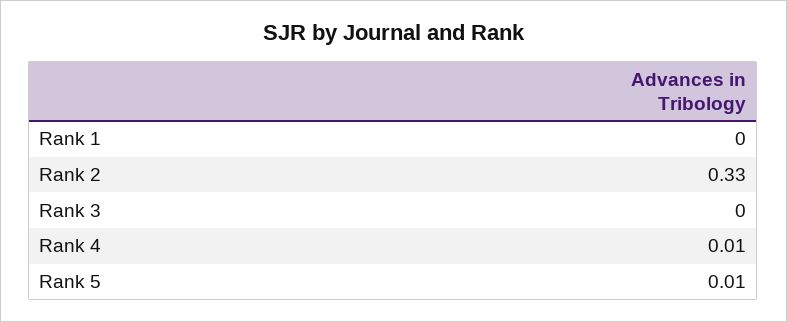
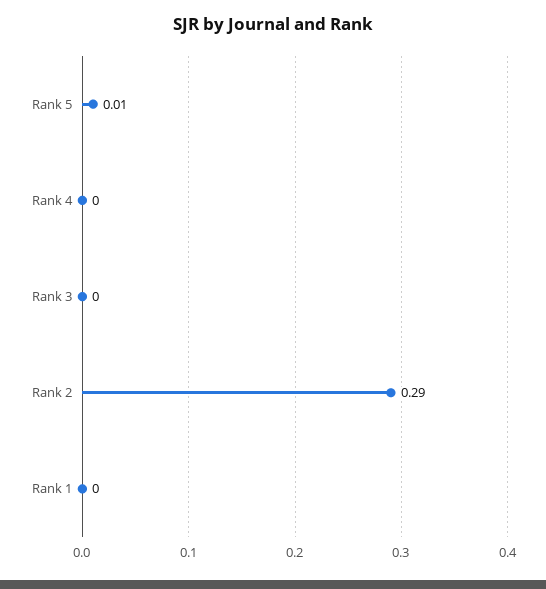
  {
    "Rank 1": 0,
-   "Rank 2": 0.33,
+   "Rank 2": 0.29,
    "Rank 3": 0,
-   "Rank 4": 0.01,
+   "Rank 4": 0,
    "Rank 5": 0.01
  }

